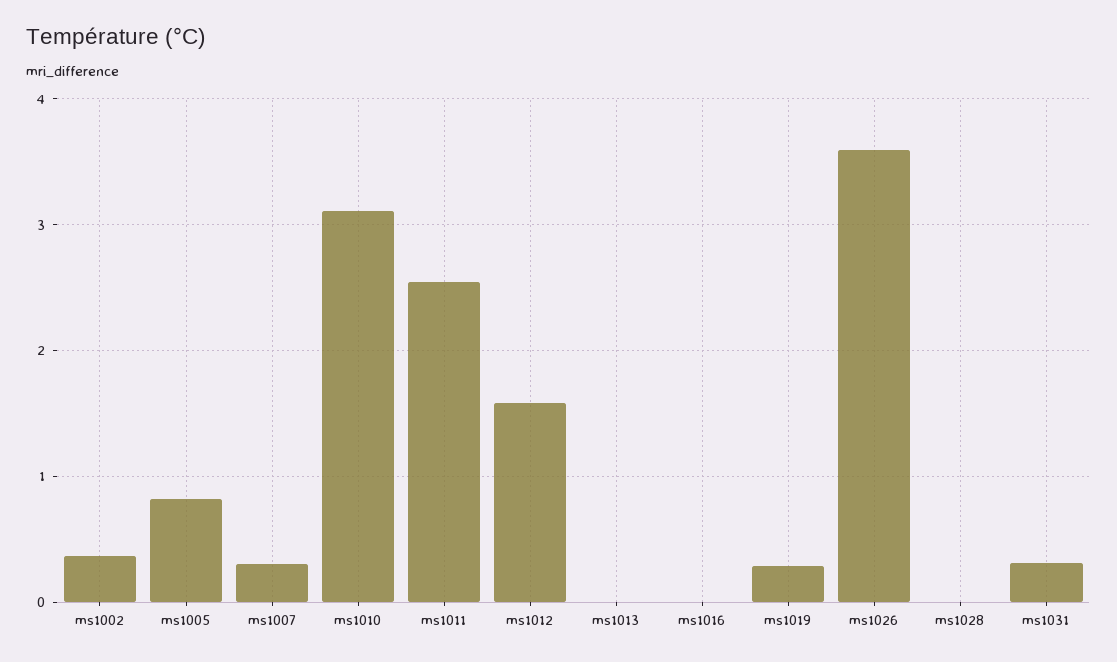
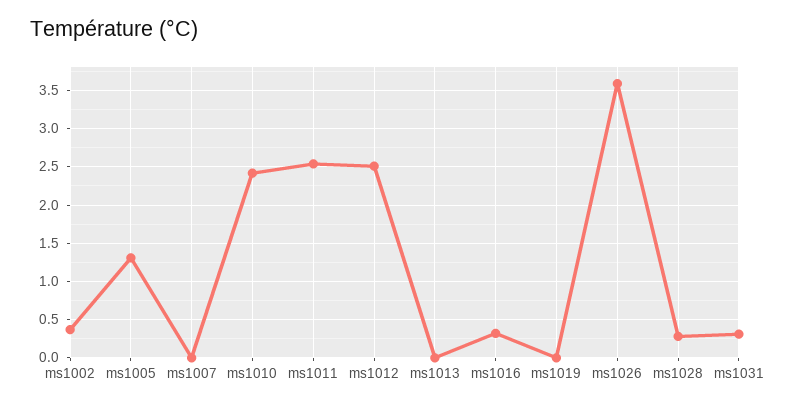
  {
    "ms1002": 0.4,
-   "ms1005": 0.8,
+   "ms1005": 1.3,
-   "ms1007": 0.3,
+   "ms1007": 0,
-   "ms1010": 3.1,
+   "ms1010": 2.4,
    "ms1011": 2.5,
-   "ms1012": 1.6,
+   "ms1012": 2.5,
    "ms1013": 0,
-   "ms1016": 0,
+   "ms1016": 0.3,
-   "ms1019": 0.3,
+   "ms1019": 0,
    "ms1026": 3.6,
-   "ms1028": 0,
+   "ms1028": 0.3,
    "ms1031": 0.3
  }

